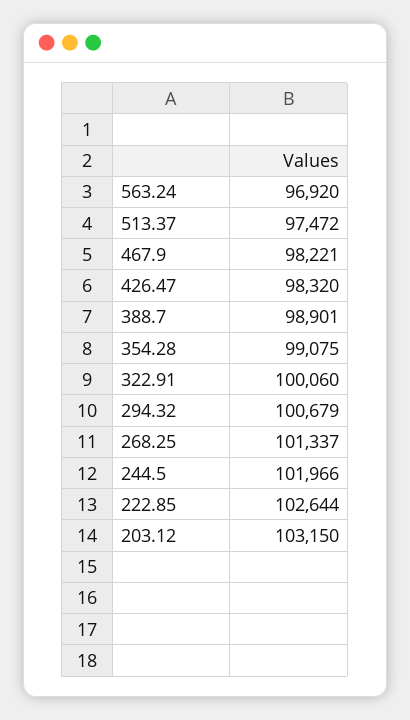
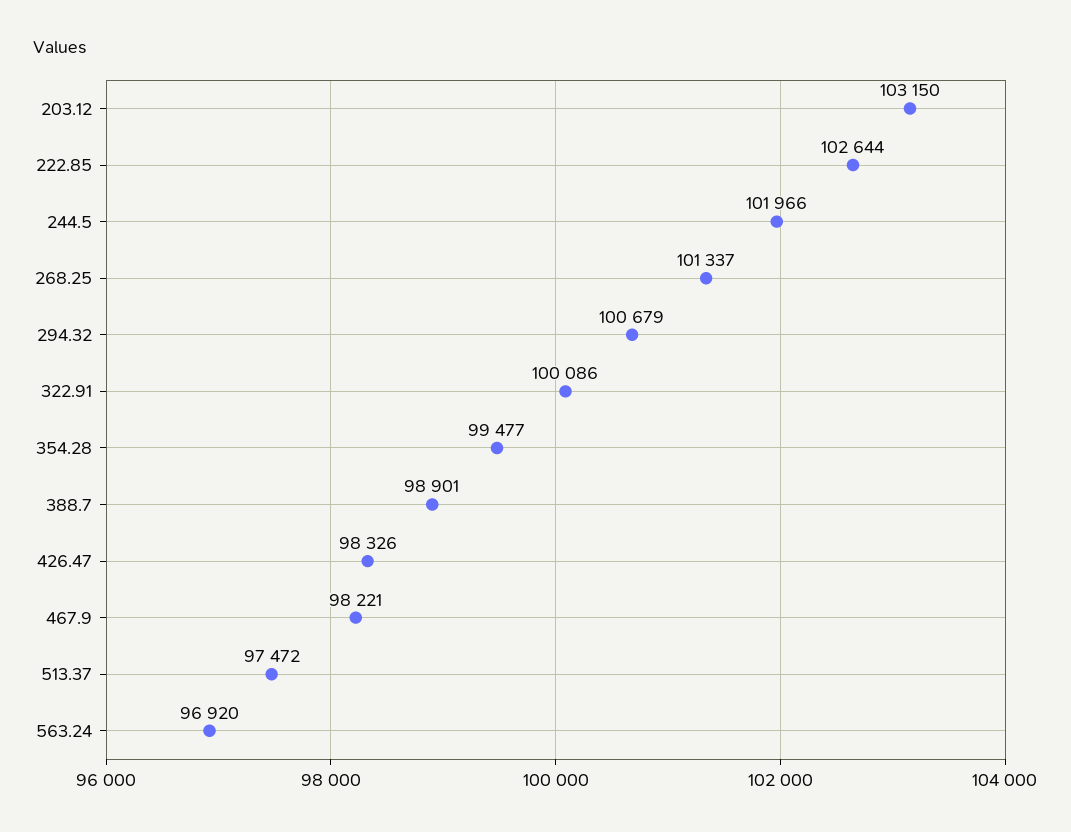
  {
    "563.24": 96920,
    "513.37": 97472,
    "467.9": 98221,
-   "426.47": 98320,
+   "426.47": 98326,
    "388.7": 98901,
-   "354.28": 99075,
+   "354.28": 99477,
-   "322.91": 100060,
+   "322.91": 100086,
    "294.32": 100679,
    "268.25": 101337,
    "244.5": 101966,
    "222.85": 102644,
    "203.12": 103150
  }

